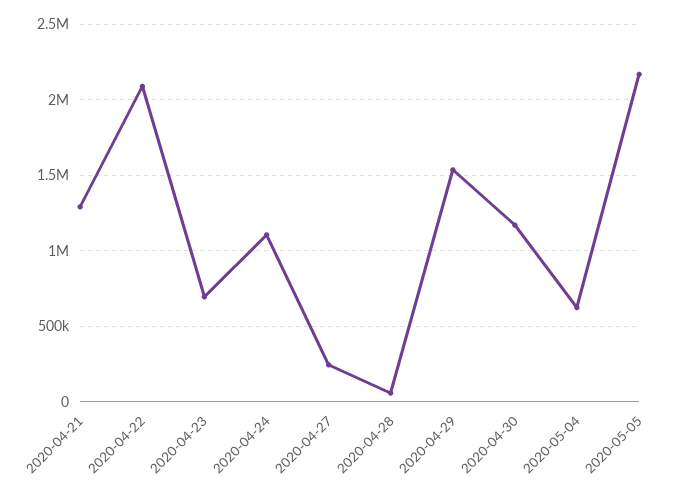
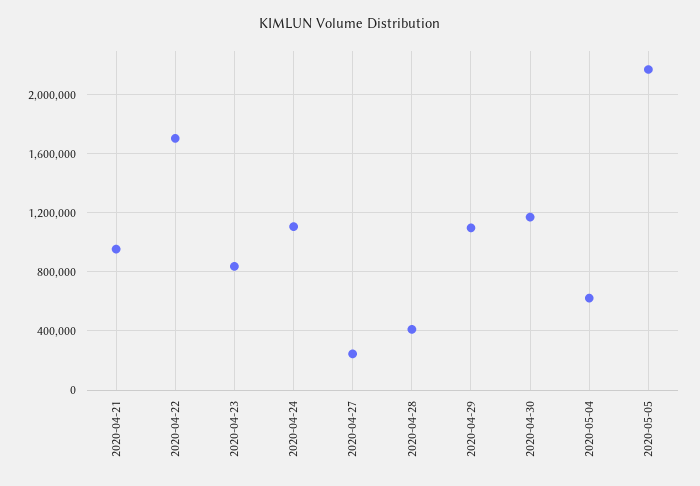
  {
-   "2020-04-21": 1300000,
+   "2020-04-21": 950000,
-   "2020-04-22": 2100000,
+   "2020-04-22": 1700000,
-   "2020-04-23": 700000,
+   "2020-04-23": 850000,
    "2020-04-24": 1100000,
    "2020-04-27": 250000,
-   "2020-04-28": 50000,
+   "2020-04-28": 400000,
-   "2020-04-29": 1550000,
+   "2020-04-29": 1100000,
    "2020-04-30": 1150000,
    "2020-05-04": 600000,
    "2020-05-05": 2150000
  }

